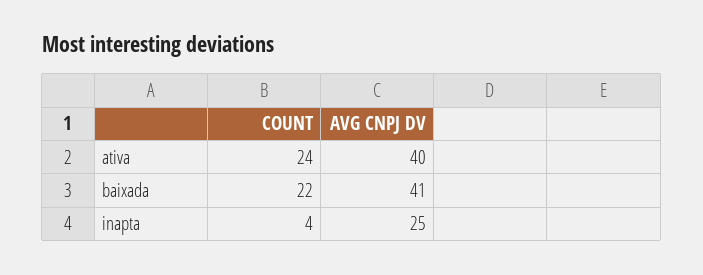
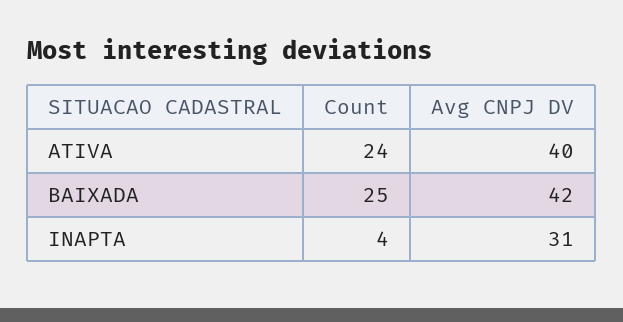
  {
    "COUNT": {
      "ativa": 24,
-     "baixada": 22,
+     "baixada": 25,
      "inapta": 4
    },
    "AVG CNPJ DV": {
      "ativa": 40,
-     "baixada": 41,
+     "baixada": 42,
-     "inapta": 25
+     "inapta": 31
    }
  }

